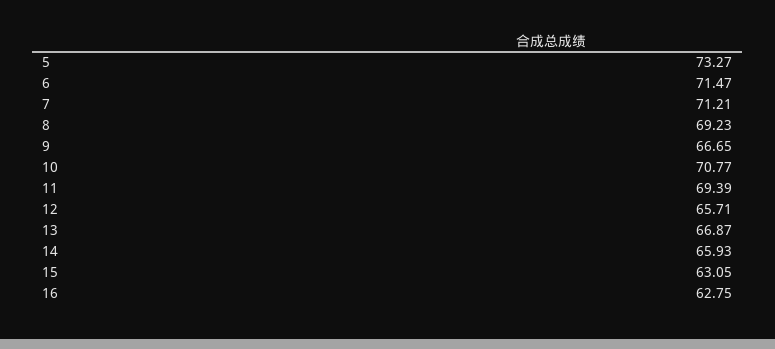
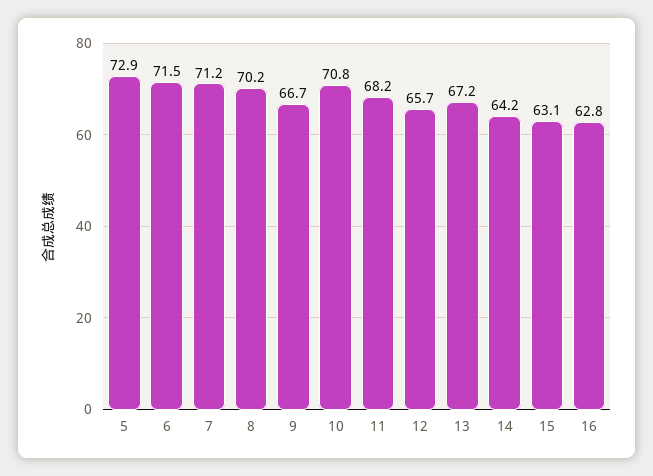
  {
-   "5": 73.27,
+   "5": 72.9,
    "6": 71.47,
    "7": 71.21,
-   "8": 69.23,
+   "8": 70.2,
    "9": 66.65,
    "10": 70.77,
-   "11": 69.39,
+   "11": 68.2,
    "12": 65.71,
-   "13": 66.87,
+   "13": 67.2,
-   "14": 65.93,
+   "14": 64.2,
    "15": 63.05,
    "16": 62.75
  }

